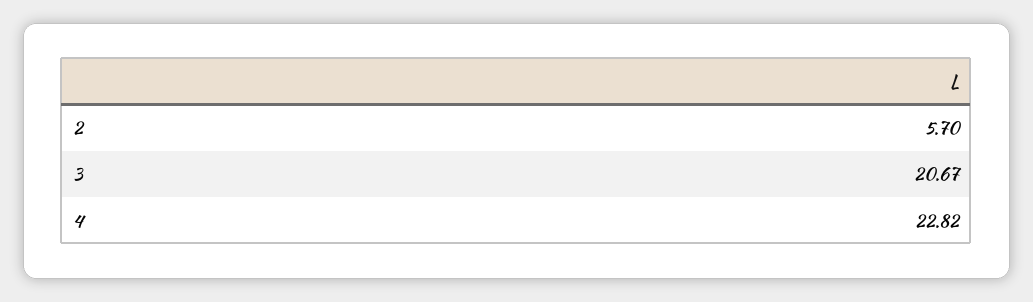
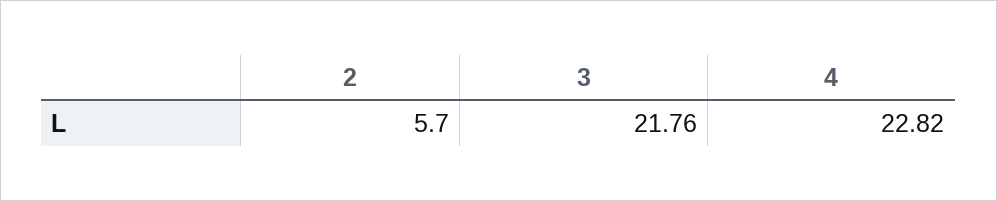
  {
    "2": 5.7,
-   "3": 20.67,
+   "3": 21.76,
    "4": 22.82
  }

